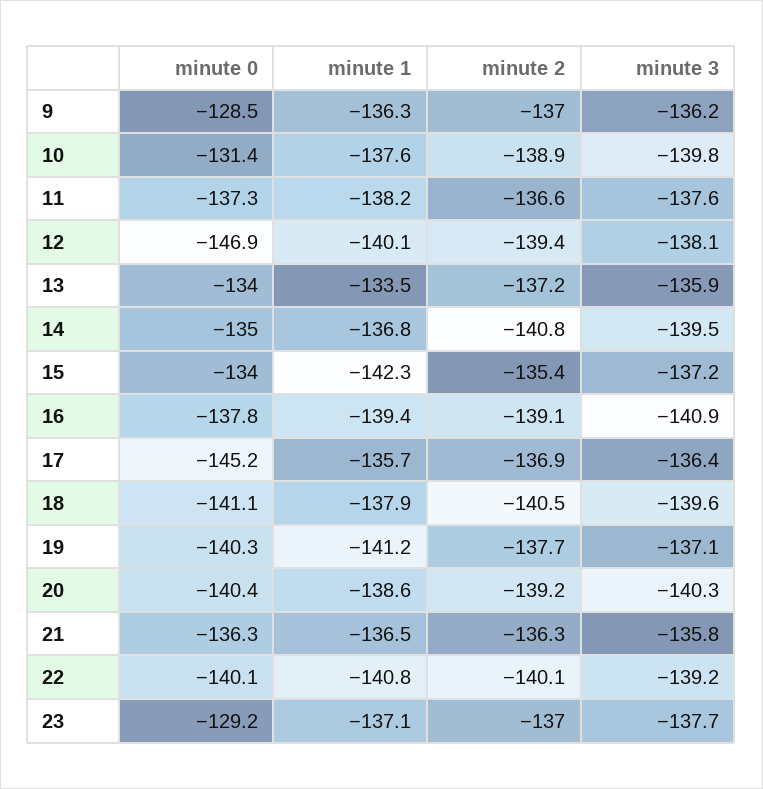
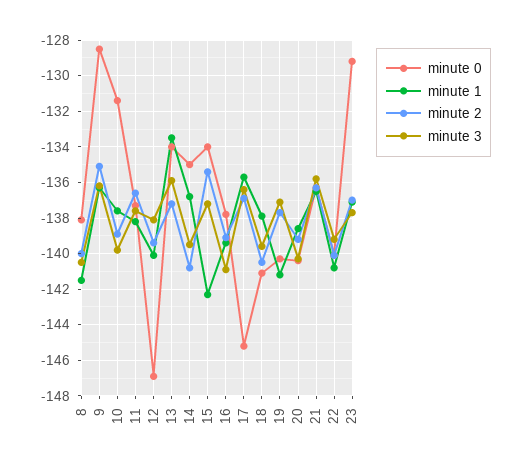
  {
    "minute 0": {
      "9": -128.5,
      "10": -131.4,
      "11": -137.3,
      "12": -146.9,
      "13": -134,
      "14": -135,
      "15": -134,
      "16": -137.8,
      "17": -145.2,
      "18": -141.1,
      "19": -140.3,
      "20": -140.4,
      "21": -136.3,
      "22": -140.1,
-     "23": -129.2
+     "23": -129.2,
+     "8": -138
    },
    "minute 1": {
      "9": -136.3,
      "10": -137.6,
      "11": -138.2,
      "12": -140.1,
      "13": -133.5,
      "14": -136.8,
      "15": -142.3,
      "16": -139.4,
      "17": -135.7,
      "18": -137.9,
      "19": -141.2,
      "20": -138.6,
      "21": -136.5,
      "22": -140.8,
-     "23": -137.1
+     "23": -137.1,
+     "8": -141.5
    },
    "minute 2": {
-     "9": -137,
+     "9": -135,
      "10": -138.9,
      "11": -136.6,
      "12": -139.4,
      "13": -137.2,
      "14": -140.8,
      "15": -135.4,
      "16": -139.1,
      "17": -136.9,
      "18": -140.5,
      "19": -137.7,
      "20": -139.2,
      "21": -136.3,
      "22": -140.1,
-     "23": -137
+     "23": -137,
+     "8": -140
    },
    "minute 3": {
      "9": -136.2,
      "10": -139.8,
      "11": -137.6,
      "12": -138.1,
      "13": -135.9,
      "14": -139.5,
      "15": -137.2,
      "16": -140.9,
      "17": -136.4,
      "18": -139.6,
      "19": -137.1,
      "20": -140.3,
      "21": -135.8,
      "22": -139.2,
-     "23": -137.7
+     "23": -137.7,
+     "8": -140.5
    }
  }

